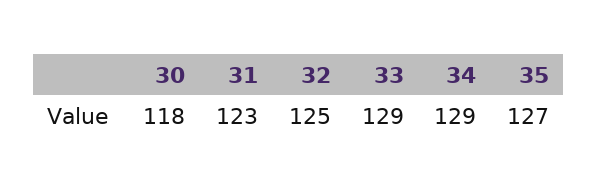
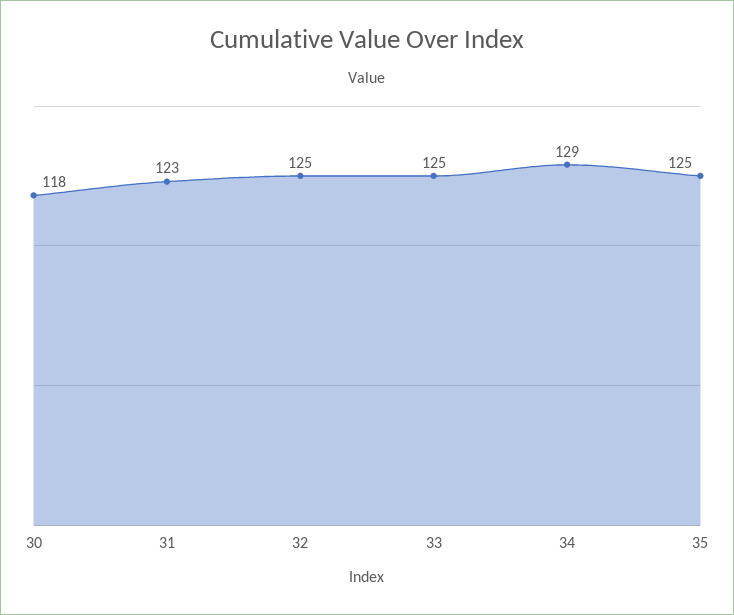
  {
    "30": 118,
    "31": 123,
    "32": 125,
-   "33": 129,
+   "33": 125,
    "34": 129,
-   "35": 127
+   "35": 125
  }

